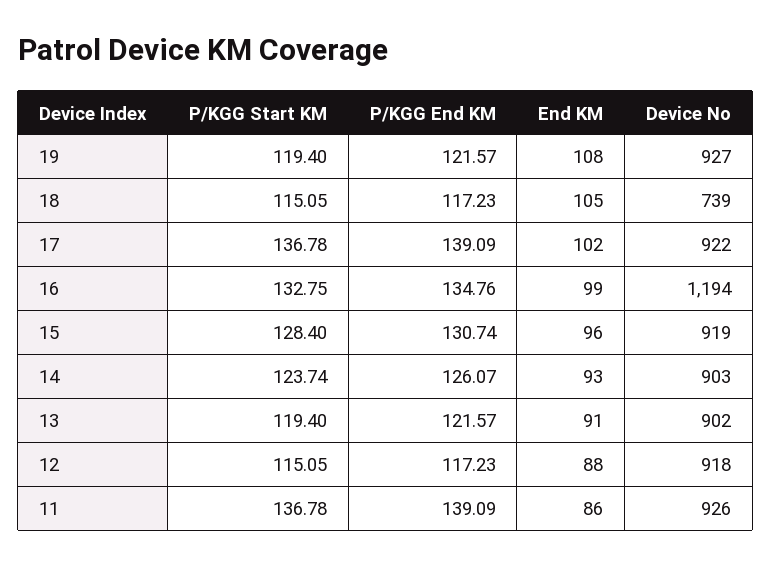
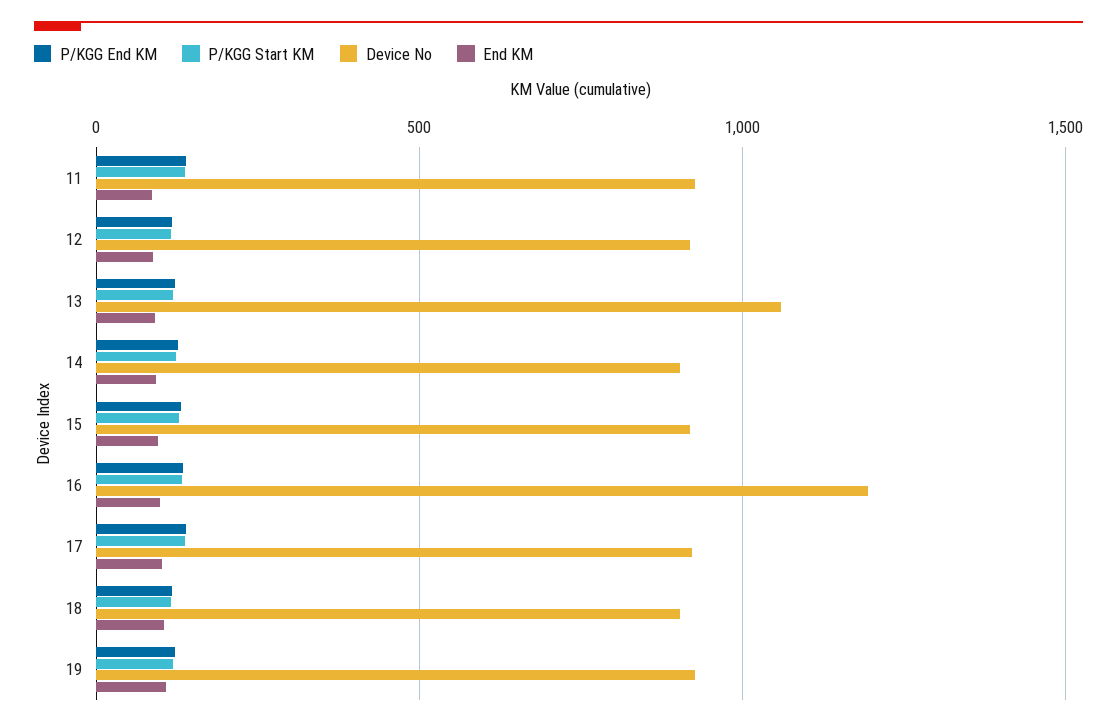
  {
    "P/KGG Start KM": {
      "19": 119.4,
      "18": 115.05,
      "17": 136.78,
      "16": 132.75,
      "15": 128.4,
      "14": 123.74,
      "13": 119.4,
      "12": 115.05,
      "11": 136.78
    },
    "P/KGG End KM": {
      "19": 121.57,
      "18": 117.23,
      "17": 139.09,
      "16": 134.76,
      "15": 130.74,
      "14": 126.07,
      "13": 121.57,
      "12": 117.23,
      "11": 139.09
    },
    "End KM": {
      "19": 108,
      "18": 105,
      "17": 102,
      "16": 99,
      "15": 96,
      "14": 93,
      "13": 91,
      "12": 88,
      "11": 86
    },
    "Device No": {
      "19": 927,
-     "18": 739,
+     "18": 900,
      "17": 922,
      "16": 1194,
      "15": 919,
      "14": 903,
-     "13": 902,
+     "13": 1050,
      "12": 918,
      "11": 926
    }
  }

